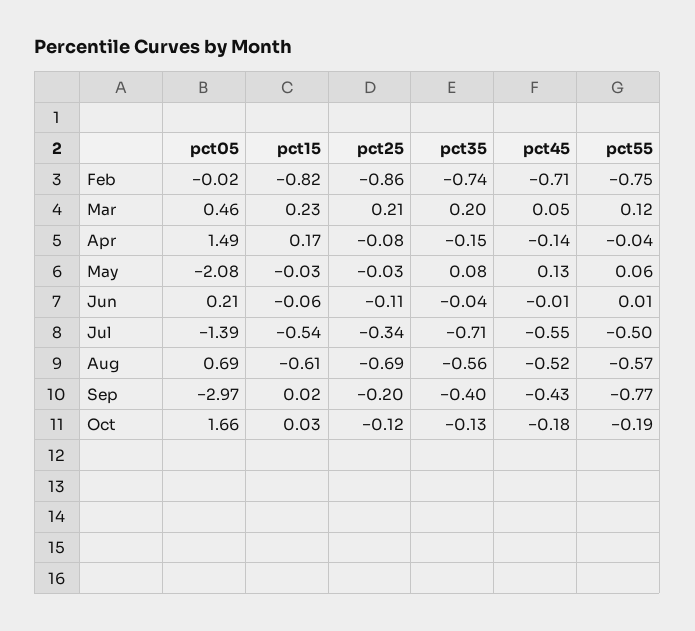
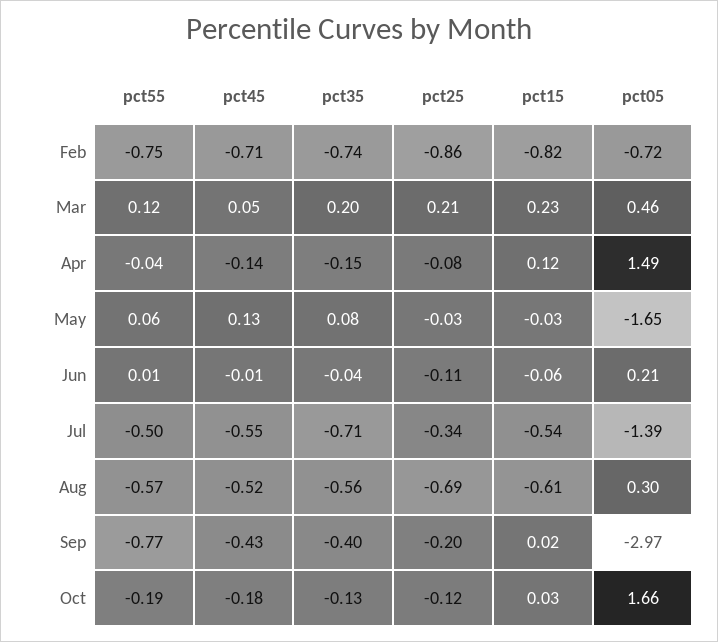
  {
    "pct05": {
-     "Feb": -0.02,
+     "Feb": -0.72,
      "Mar": 0.46,
      "Apr": 1.49,
-     "May": -2.08,
+     "May": -1.65,
      "Jun": 0.21,
      "Jul": -1.39,
-     "Aug": 0.69,
+     "Aug": 0.3,
      "Sep": -2.97,
      "Oct": 1.66
    },
    "pct15": {
      "Feb": -0.82,
      "Mar": 0.23,
-     "Apr": 0.17,
+     "Apr": 0.12,
      "May": -0.03,
      "Jun": -0.06,
      "Jul": -0.54,
      "Aug": -0.61,
      "Sep": 0.02,
      "Oct": 0.03
    },
    "pct25": {
      "Feb": -0.86,
      "Mar": 0.21,
      "Apr": -0.08,
      "May": -0.03,
      "Jun": -0.11,
      "Jul": -0.34,
      "Aug": -0.69,
      "Sep": -0.2,
      "Oct": -0.12
    },
    "pct35": {
      "Feb": -0.74,
      "Mar": 0.2,
      "Apr": -0.15,
      "May": 0.08,
      "Jun": -0.04,
      "Jul": -0.71,
      "Aug": -0.56,
      "Sep": -0.4,
      "Oct": -0.13
    },
    "pct45": {
      "Feb": -0.71,
      "Mar": 0.05,
      "Apr": -0.14,
      "May": 0.13,
      "Jun": -0.01,
      "Jul": -0.55,
      "Aug": -0.52,
      "Sep": -0.43,
      "Oct": -0.18
    },
    "pct55": {
      "Feb": -0.75,
      "Mar": 0.12,
      "Apr": -0.04,
      "May": 0.06,
      "Jun": 0.01,
      "Jul": -0.5,
      "Aug": -0.57,
      "Sep": -0.77,
      "Oct": -0.19
    }
  }

